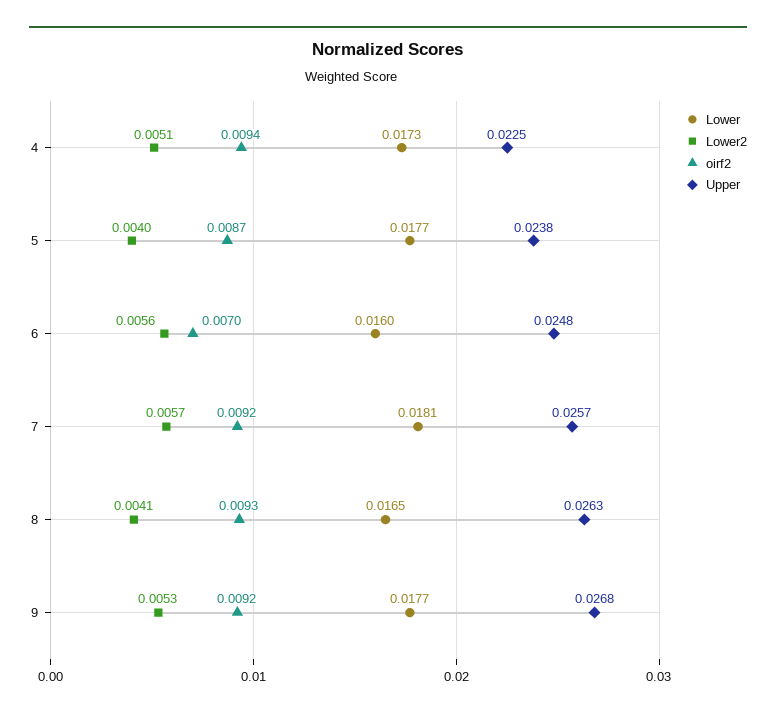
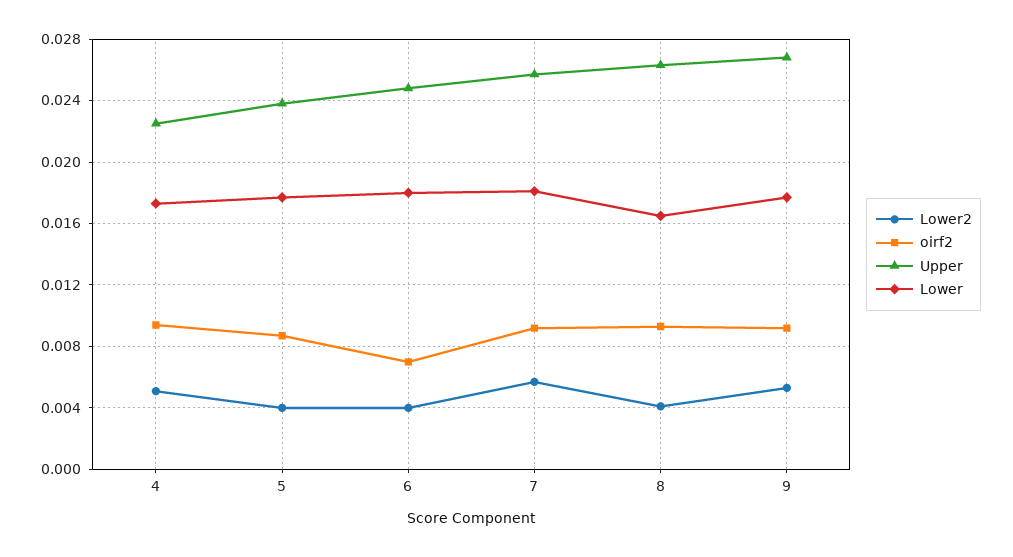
  {
    "Lower": {
      "4": 0.0173,
      "5": 0.0177,
-     "6": 0.016,
+     "6": 0.018,
      "7": 0.0181,
      "8": 0.0165,
      "9": 0.0177
    },
    "Lower2": {
      "4": 0.0051,
      "5": 0.004,
-     "6": 0.0056,
+     "6": 0.004,
      "7": 0.0057,
      "8": 0.0041,
      "9": 0.0053
    },
    "oirf2": {
      "4": 0.0094,
      "5": 0.0087,
      "6": 0.007,
      "7": 0.0092,
      "8": 0.0093,
      "9": 0.0092
    },
    "Upper": {
      "4": 0.0225,
      "5": 0.0238,
      "6": 0.0248,
      "7": 0.0257,
      "8": 0.0263,
      "9": 0.0268
    }
  }

